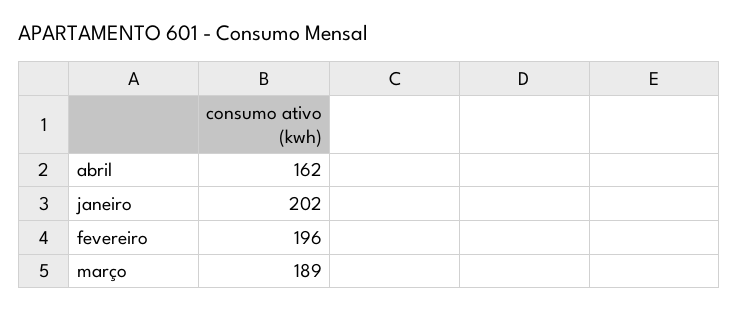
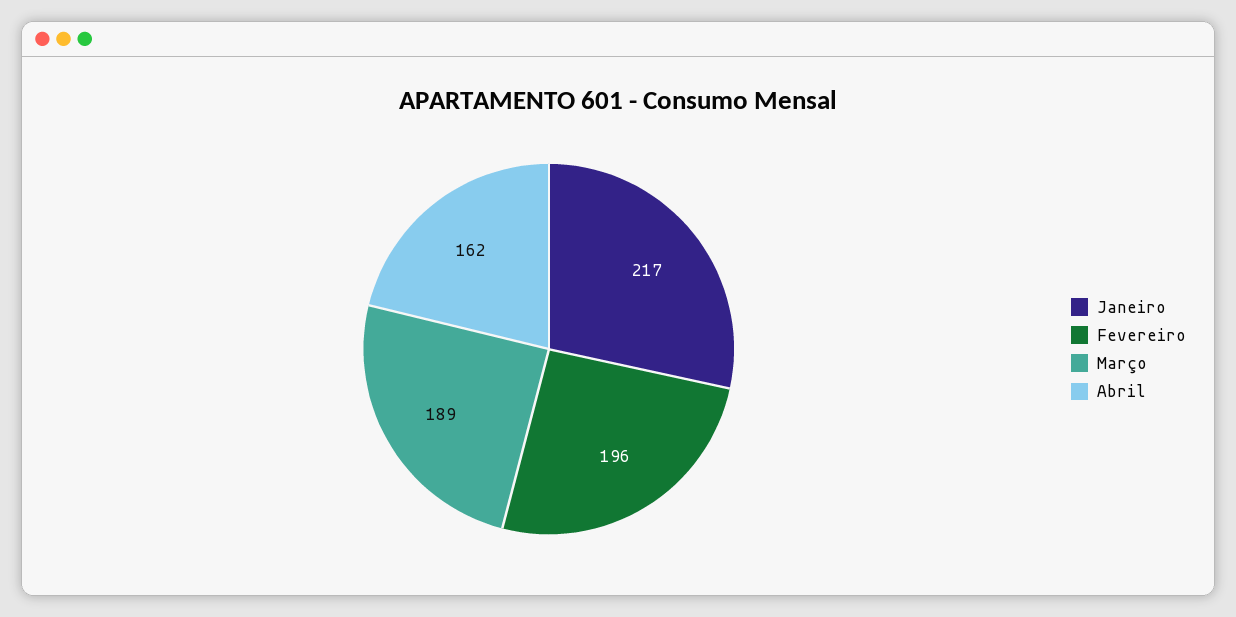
  {
    "abril": 162,
-   "janeiro": 202,
+   "janeiro": 217,
    "fevereiro": 196,
    "março": 189
  }

